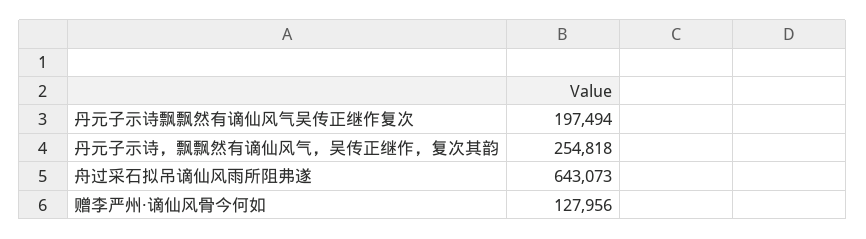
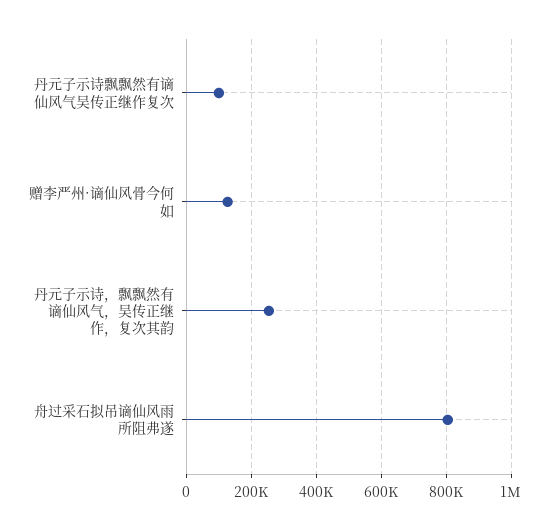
  {
-   "丹元子示诗飘飘然有谪仙风气吴传正继作复次": 197494,
+   "丹元子示诗飘飘然有谪仙风气吴传正继作复次": 100000,
    "丹元子示诗，飘飘然有谪仙风气，吴传正继作，复次其韵": 254818,
-   "舟过采石拟吊谪仙风雨所阻弗遂": 643073,
+   "舟过采石拟吊谪仙风雨所阻弗遂": 800000,
    "赠李严州·谪仙风骨今何如": 127956
  }

